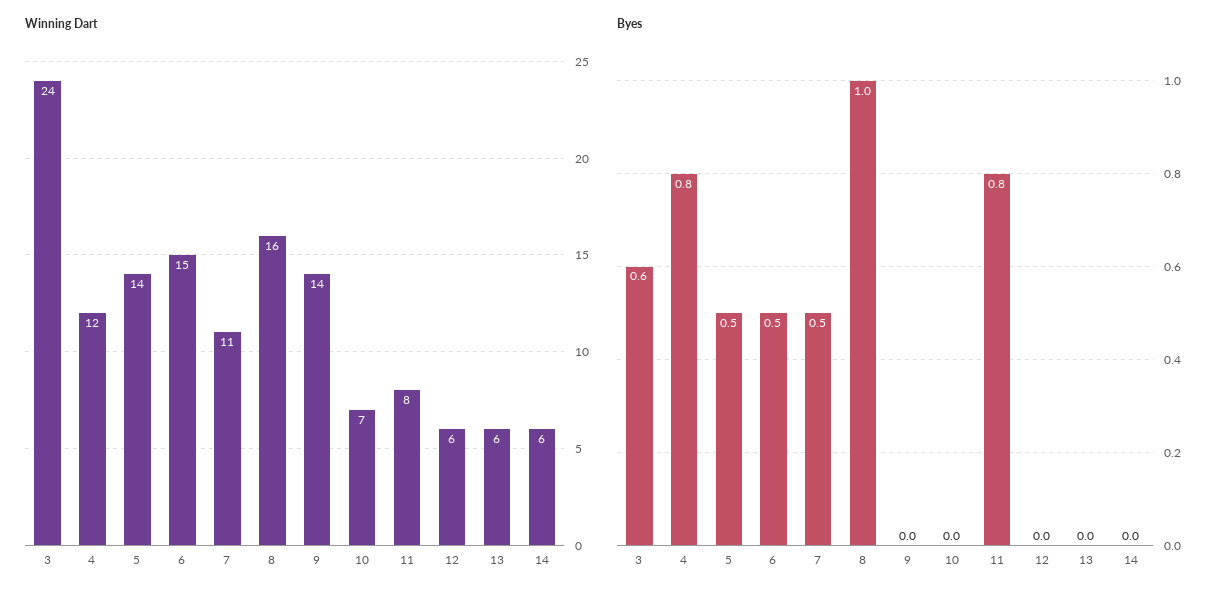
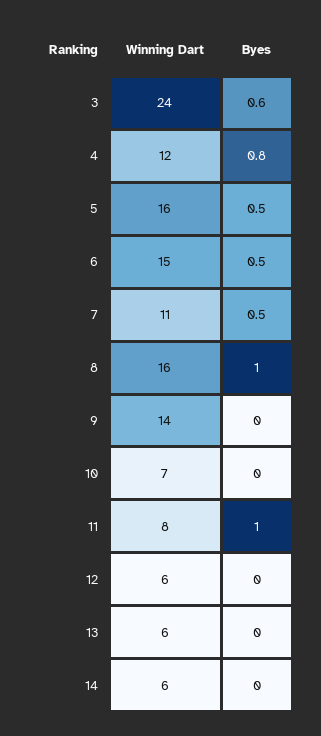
  {
    "Winning Dart": {
      "3": 24,
      "4": 12,
-     "5": 14,
+     "5": 16,
      "6": 15,
      "7": 11,
      "8": 16,
      "9": 14,
      "10": 7,
      "11": 8,
      "12": 6,
      "13": 6,
      "14": 6
    },
    "Byes": {
      "3": 0.6,
      "4": 0.8,
      "5": 0.5,
      "6": 0.5,
      "7": 0.5,
      "8": 1,
      "9": 0,
      "10": 0,
-     "11": 0.8,
+     "11": 1,
      "12": 0,
      "13": 0,
      "14": 0
    }
  }

